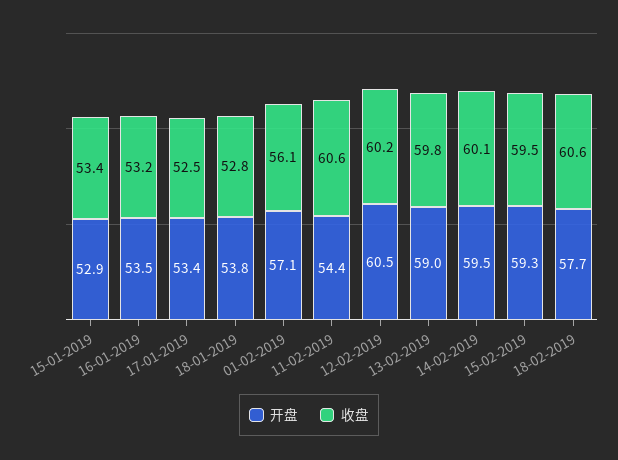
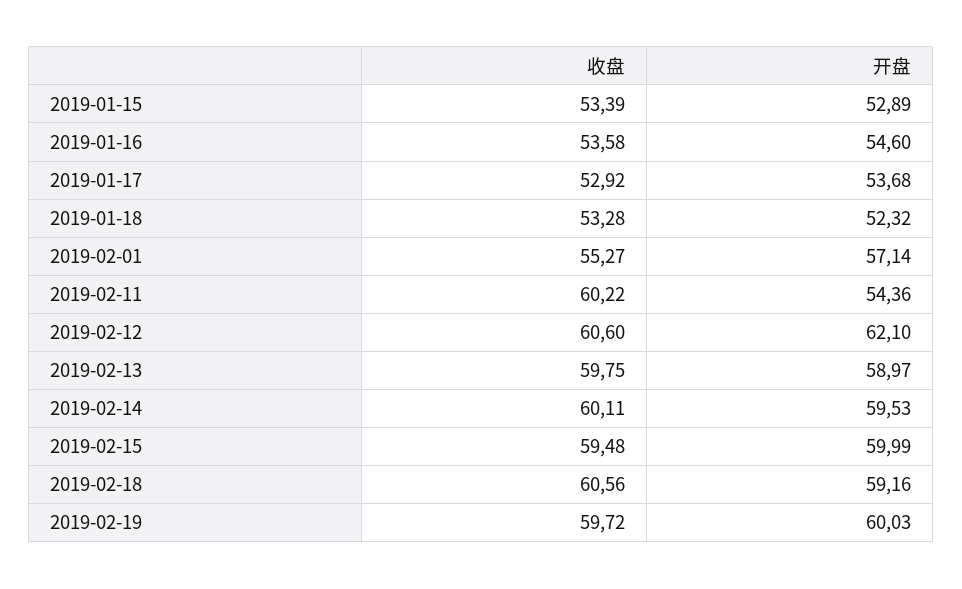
  {
    "开盘": {
      "15-01-2019": 52.89,
-     "16-01-2019": 53.5,
+     "16-01-2019": 54.6,
-     "17-01-2019": 53.4,
+     "17-01-2019": 53.68,
-     "18-01-2019": 53.8,
+     "18-01-2019": 52.32,
      "01-02-2019": 57.14,
      "11-02-2019": 54.36,
-     "12-02-2019": 60.5,
+     "12-02-2019": 62.1,
      "13-02-2019": 58.97,
      "14-02-2019": 59.53,
-     "15-02-2019": 59.3,
+     "15-02-2019": 59.99,
-     "18-02-2019": 57.7
+     "18-02-2019": 59.16,
+     "2019-02-19": 60.03
    },
    "收盘": {
      "15-01-2019": 53.39,
-     "16-01-2019": 53.2,
+     "16-01-2019": 53.58,
-     "17-01-2019": 52.5,
+     "17-01-2019": 52.92,
-     "18-01-2019": 52.8,
+     "18-01-2019": 53.28,
-     "01-02-2019": 56.1,
+     "01-02-2019": 55.27,
-     "11-02-2019": 60.6,
+     "11-02-2019": 60.22,
-     "12-02-2019": 60.2,
+     "12-02-2019": 60.6,
      "13-02-2019": 59.75,
      "14-02-2019": 60.11,
      "15-02-2019": 59.48,
-     "18-02-2019": 60.56
+     "18-02-2019": 60.56,
+     "2019-02-19": 59.72
    }
  }

